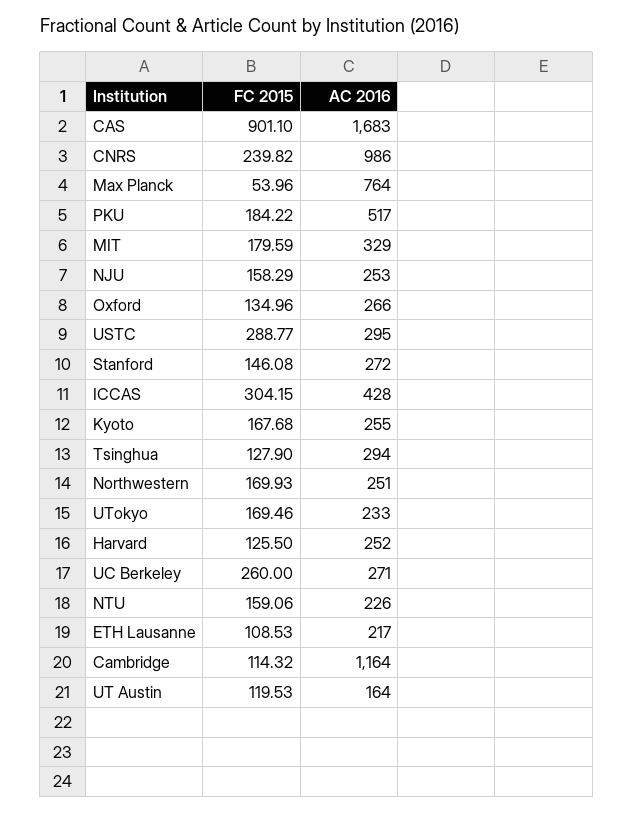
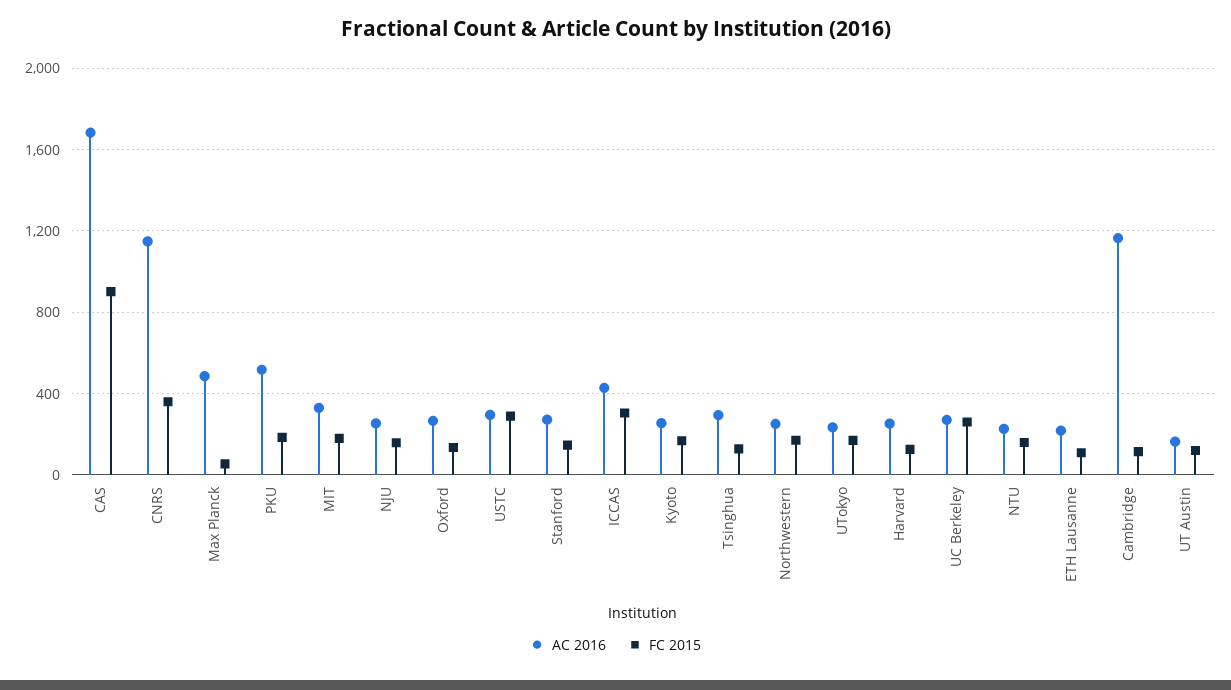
  {
    "FC 2015": {
      "CAS": 901.1,
-     "CNRS": 239.82,
+     "CNRS": 350,
      "Max Planck": 53.96,
      "PKU": 184.22,
      "MIT": 179.59,
      "NJU": 158.29,
      "Oxford": 134.96,
      "USTC": 288.77,
      "Stanford": 146.08,
      "ICCAS": 304.15,
      "Kyoto": 167.68,
      "Tsinghua": 127.9,
      "Northwestern": 169.93,
      "UTokyo": 169.46,
      "Harvard": 125.5,
      "UC Berkeley": 260,
      "NTU": 159.06,
      "ETH Lausanne": 108.53,
      "Cambridge": 114.32,
      "UT Austin": 119.53
    },
    "AC 2016": {
      "CAS": 1683,
-     "CNRS": 986,
+     "CNRS": 1150,
-     "Max Planck": 764,
+     "Max Planck": 500,
      "PKU": 517,
      "MIT": 329,
      "NJU": 253,
      "Oxford": 266,
      "USTC": 295,
      "Stanford": 272,
      "ICCAS": 428,
      "Kyoto": 255,
      "Tsinghua": 294,
      "Northwestern": 251,
      "UTokyo": 233,
      "Harvard": 252,
      "UC Berkeley": 271,
      "NTU": 226,
      "ETH Lausanne": 217,
      "Cambridge": 1164,
      "UT Austin": 164
    }
  }

